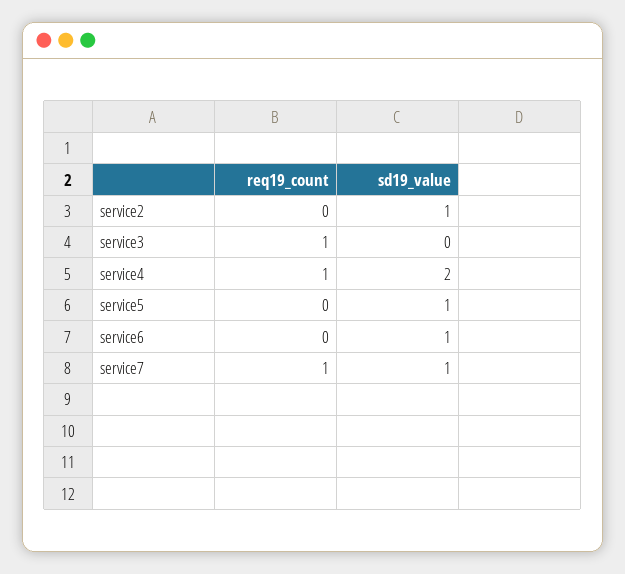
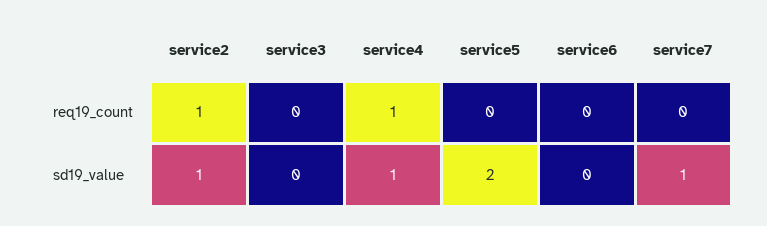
  {
    "req19_count": {
-     "service2": 0,
+     "service2": 1,
-     "service3": 1,
+     "service3": 0,
      "service4": 1,
      "service5": 0,
      "service6": 0,
-     "service7": 1
+     "service7": 0
    },
    "sd19_value": {
      "service2": 1,
      "service3": 0,
-     "service4": 2,
+     "service4": 1,
-     "service5": 1,
+     "service5": 2,
-     "service6": 1,
+     "service6": 0,
      "service7": 1
    }
  }

